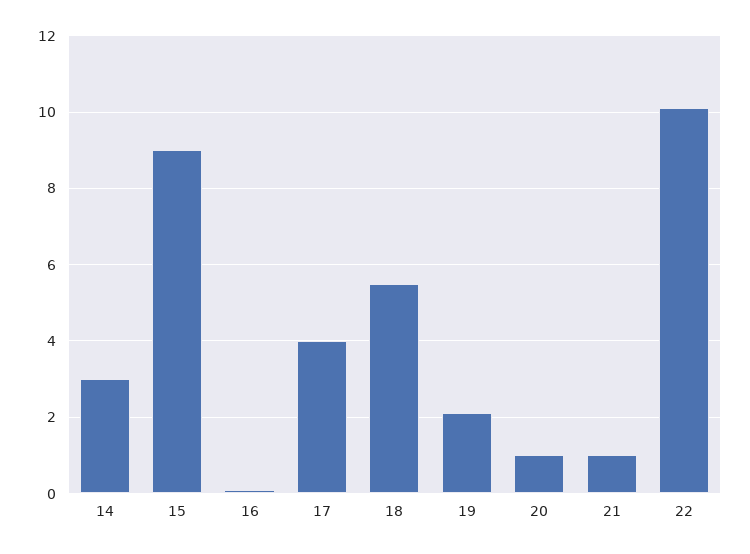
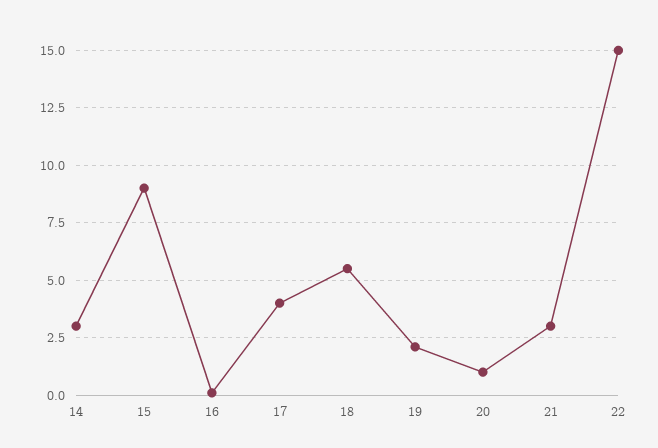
  {
    "14": 3,
    "15": 9,
    "16": 0,
    "17": 4,
    "18": 5.5,
    "19": 2,
    "20": 1,
-   "21": 1,
+   "21": 3,
-   "22": 10
+   "22": 15
  }

